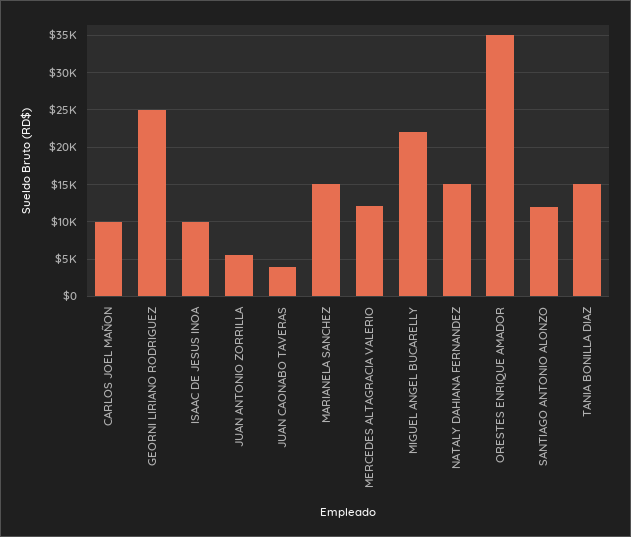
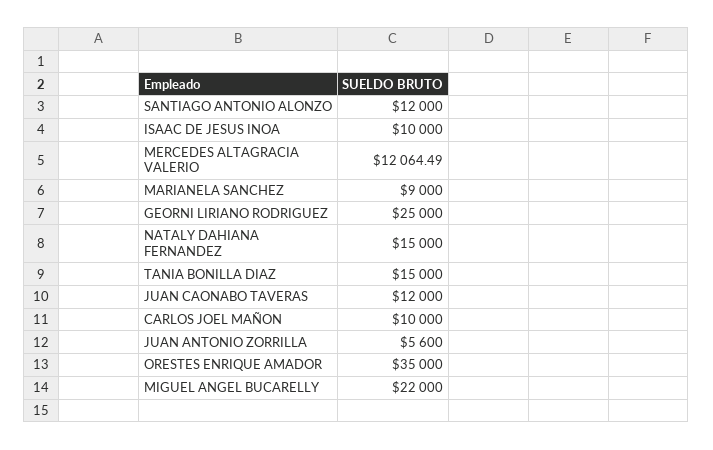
  {
    "CARLOS JOEL MAÑON": 10000,
    "GEORNI LIRIANO RODRIGUEZ": 25000,
    "ISAAC DE JESUS INOA": 10000,
    "JUAN ANTONIO ZORRILLA": 5600,
-   "JUAN CAONABO TAVERAS": 4000,
+   "JUAN CAONABO TAVERAS": 12000,
-   "MARIANELA SANCHEZ": 15000,
+   "MARIANELA SANCHEZ": 9000,
    "MERCEDES ALTAGRACIA VALERIO": 12064.49,
    "MIGUEL ANGEL BUCARELLY": 22000,
    "NATALY DAHIANA FERNANDEZ": 15000,
    "ORESTES ENRIQUE AMADOR": 35000,
    "SANTIAGO ANTONIO ALONZO": 12000,
    "TANIA BONILLA DIAZ": 15000
  }

